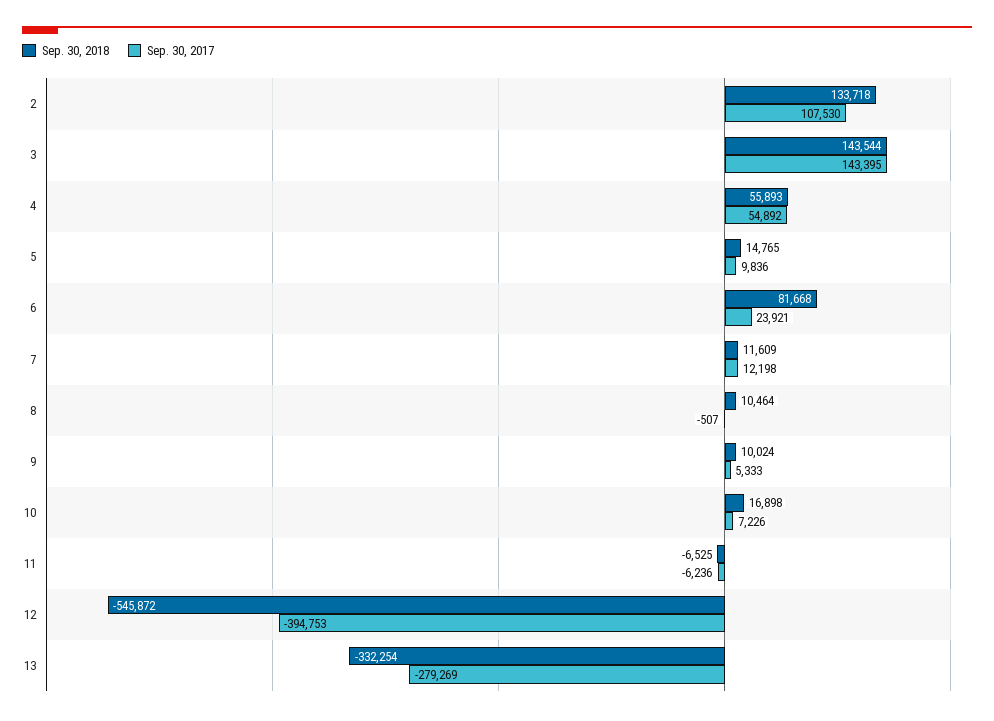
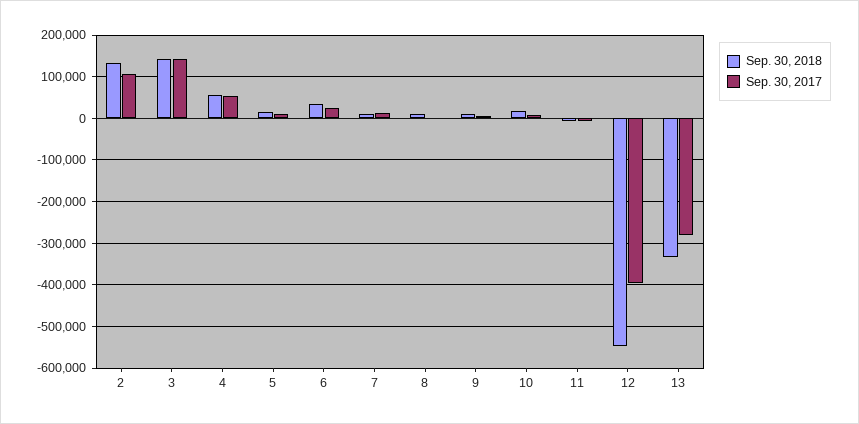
  {
    "Sep. 30, 2018": {
      "2": 133718,
      "3": 143544,
      "4": 55893,
      "5": 14765,
-     "6": 81668,
+     "6": 40000,
      "7": 11609,
      "8": 10464,
      "9": 10024,
      "10": 16898,
      "11": -6525,
      "12": -545872,
      "13": -332254
    },
    "Sep. 30, 2017": {
      "2": 107530,
      "3": 143395,
      "4": 54892,
      "5": 9836,
      "6": 23921,
      "7": 12198,
      "8": -507,
      "9": 5333,
      "10": 7226,
      "11": -6236,
      "12": -394753,
      "13": -279269
    }
  }

